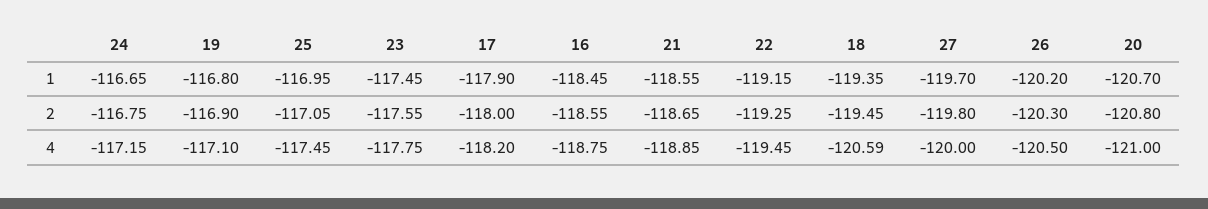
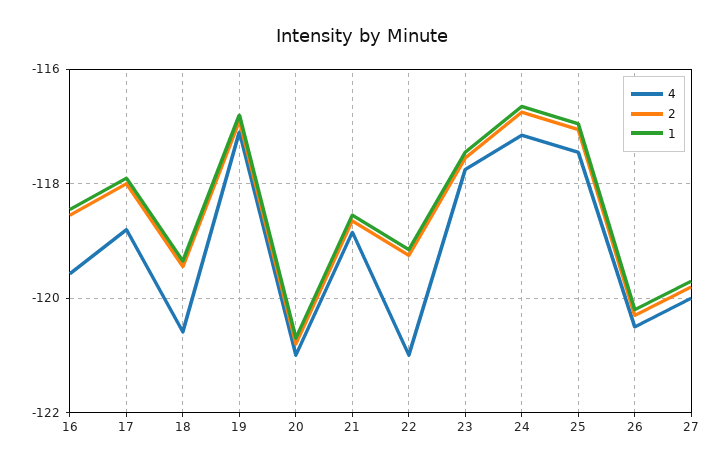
  {
    "1": {
      "24": -116.65,
      "19": -116.8,
      "25": -116.95,
      "23": -117.45,
      "17": -117.9,
      "16": -118.45,
      "21": -118.55,
      "22": -119.15,
      "18": -119.35,
      "27": -119.7,
      "26": -120.2,
      "20": -120.7
    },
    "2": {
      "24": -116.75,
      "19": -116.9,
      "25": -117.05,
      "23": -117.55,
      "17": -118,
      "16": -118.55,
      "21": -118.65,
      "22": -119.25,
      "18": -119.45,
      "27": -119.8,
      "26": -120.3,
      "20": -120.8
    },
    "4": {
      "24": -117.15,
      "19": -117.1,
      "25": -117.45,
      "23": -117.75,
-     "17": -118.2,
+     "17": -118.8,
-     "16": -118.75,
+     "16": -119.6,
      "21": -118.85,
-     "22": -119.45,
+     "22": -121,
      "18": -120.59,
      "27": -120,
      "26": -120.5,
      "20": -121
    }
  }

